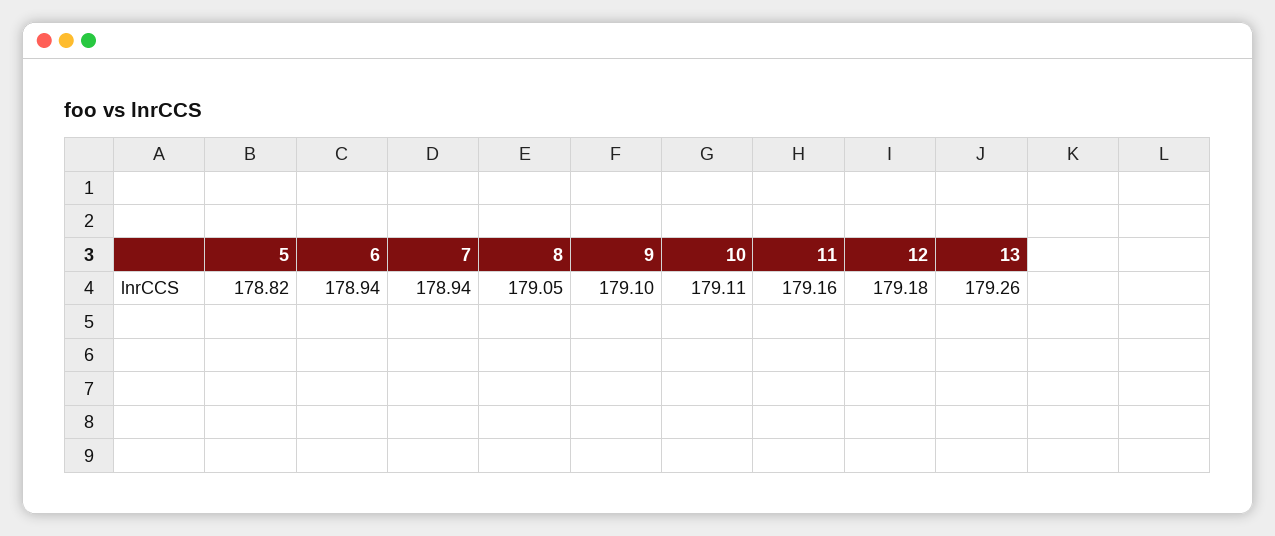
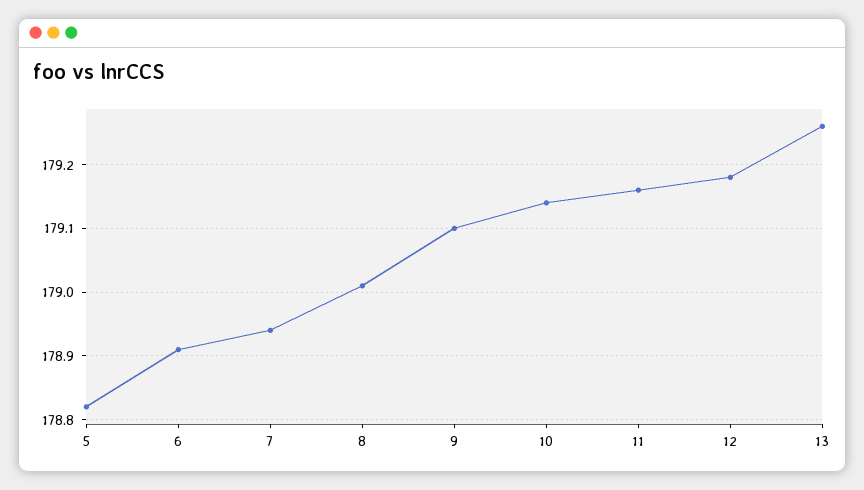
  {
    "5": 178.82,
-   "6": 178.94,
+   "6": 178.91,
    "7": 178.94,
-   "8": 179.05,
+   "8": 179.01,
    "9": 179.1,
-   "10": 179.11,
+   "10": 179.14,
    "11": 179.16,
    "12": 179.18,
    "13": 179.26
  }

